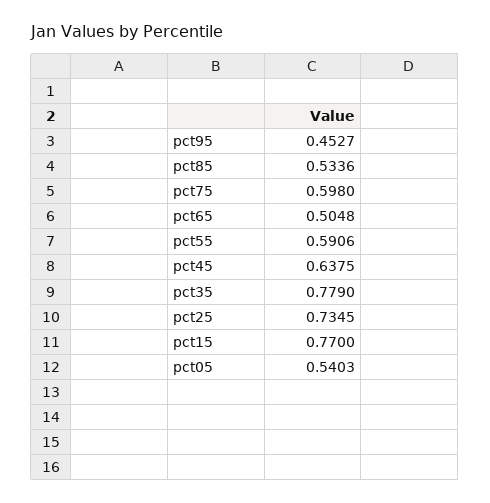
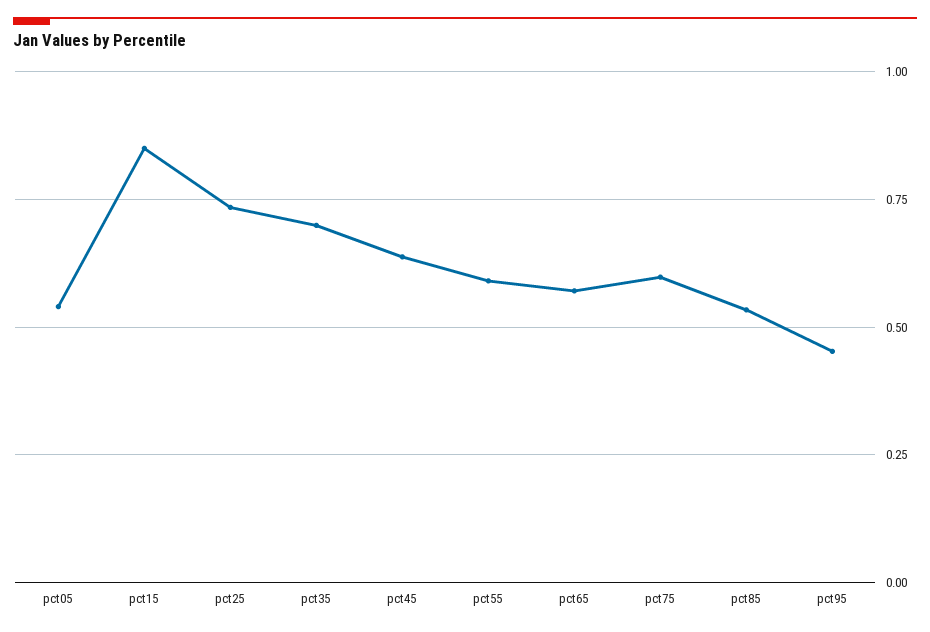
  {
    "pct95": 0.4527,
    "pct85": 0.5336,
    "pct75": 0.598,
-   "pct65": 0.5048,
+   "pct65": 0.575,
    "pct55": 0.5906,
    "pct45": 0.6375,
-   "pct35": 0.779,
+   "pct35": 0.7,
    "pct25": 0.7345,
-   "pct15": 0.77,
+   "pct15": 0.85,
    "pct05": 0.5403
  }

